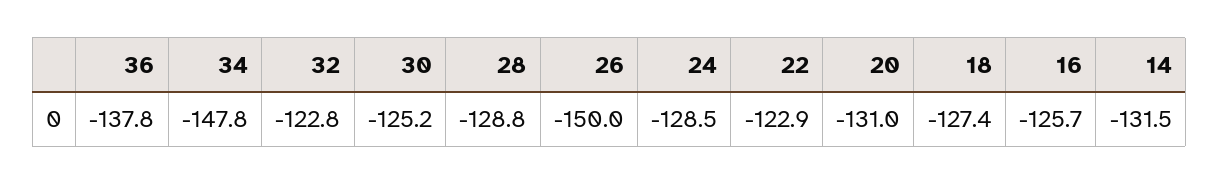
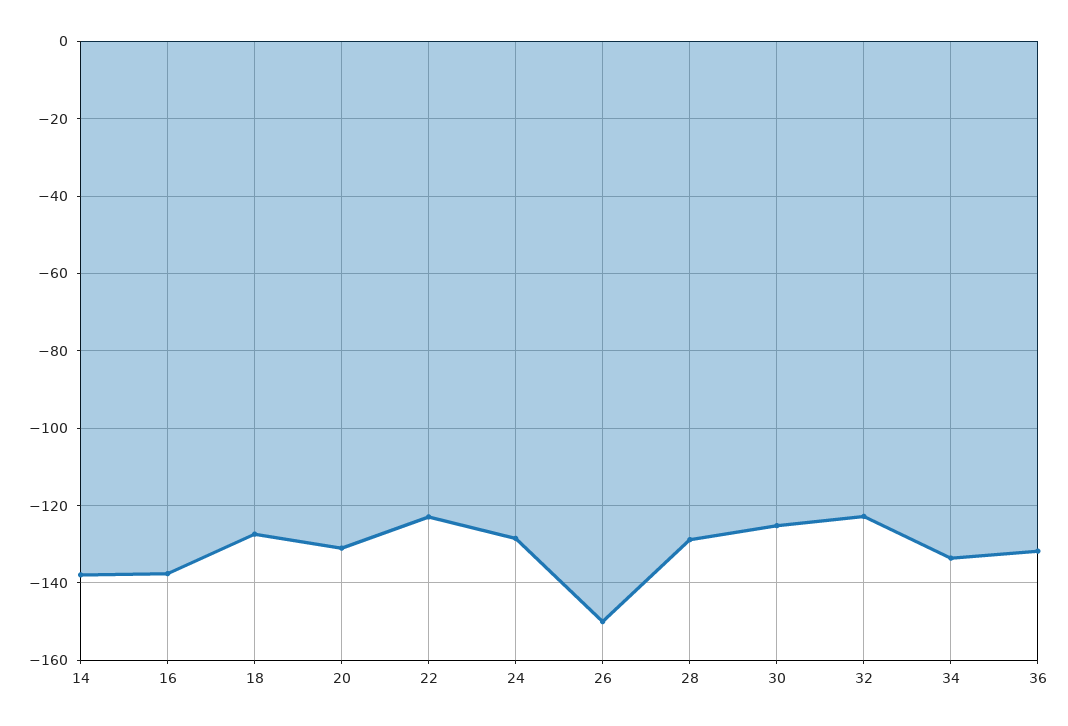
  {
-   "36": -137.8,
+   "36": -132,
-   "34": -147.8,
+   "34": -134,
    "32": -122.8,
    "30": -125.2,
    "28": -128.8,
    "26": -150,
    "24": -128.5,
    "22": -122.9,
    "20": -131,
    "18": -127.4,
-   "16": -125.7,
+   "16": -138,
-   "14": -131.5
+   "14": -138
  }

